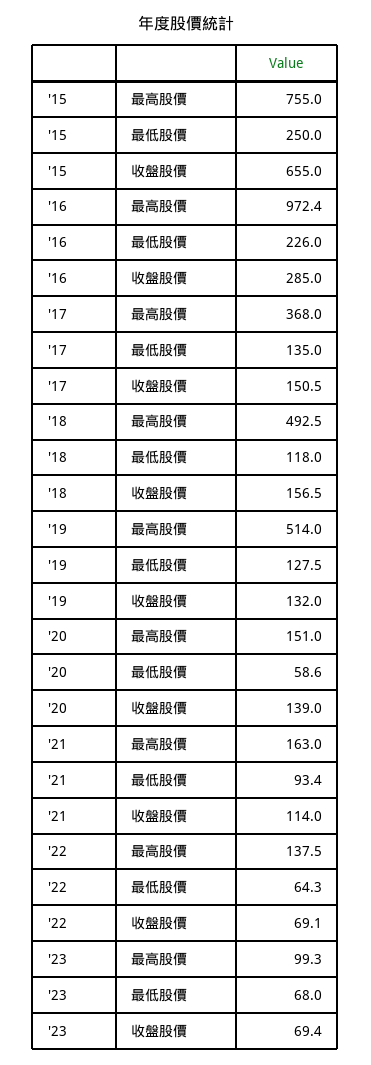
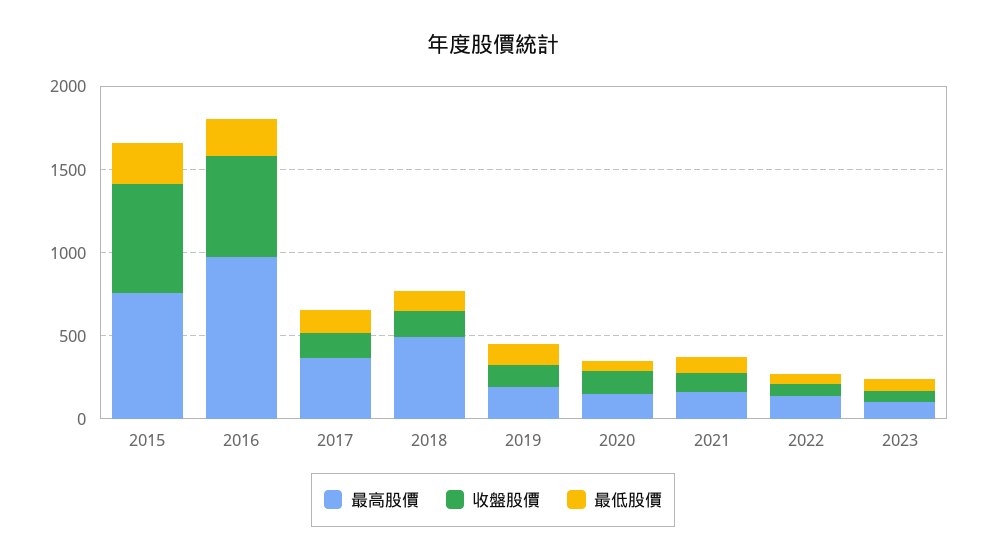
  {
    "最高股價": {
      "'15": 755,
      "'16": 972.4,
      "'17": 368,
      "'18": 492.5,
-     "'19": 514,
+     "'19": 200,
      "'20": 151,
      "'21": 163,
      "'22": 137.5,
      "'23": 99.3
    },
    "最低股價": {
      "'15": 250,
      "'16": 226,
      "'17": 135,
      "'18": 118,
      "'19": 127.5,
      "'20": 58.6,
      "'21": 93.4,
      "'22": 64.3,
      "'23": 68
    },
    "收盤股價": {
      "'15": 655,
-     "'16": 285,
+     "'16": 600,
      "'17": 150.5,
      "'18": 156.5,
      "'19": 132,
      "'20": 139,
      "'21": 114,
      "'22": 69.1,
      "'23": 69.4
    }
  }

